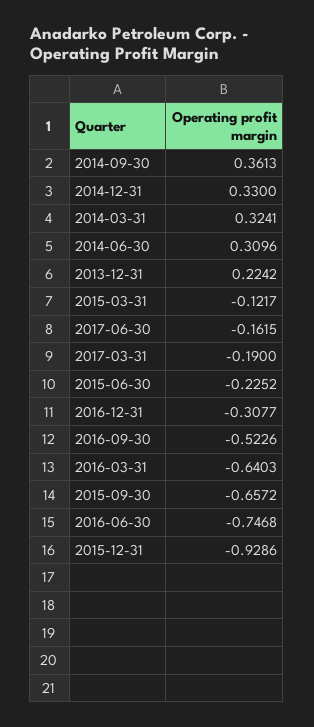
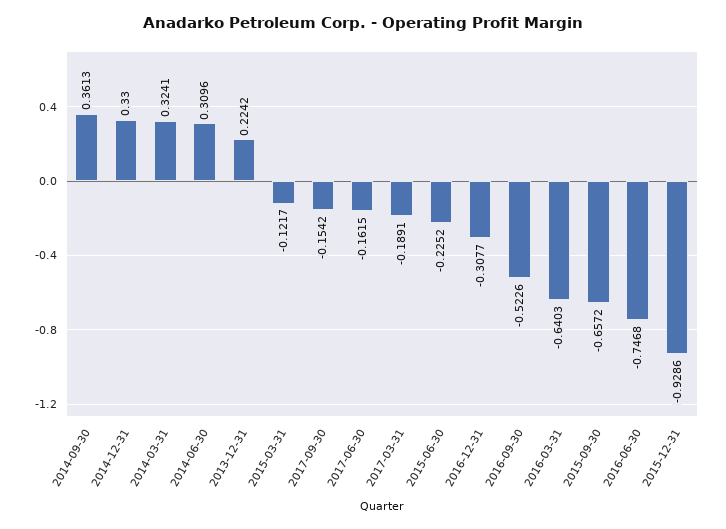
  {
    "2014-09-30": 0.3613,
    "2014-12-31": 0.33,
    "2014-03-31": 0.3241,
    "2014-06-30": 0.3096,
    "2013-12-31": 0.2242,
    "2015-03-31": -0.1217,
    "2017-06-30": -0.1615,
-   "2017-03-31": -0.19,
+   "2017-03-31": -0.1891,
    "2015-06-30": -0.2252,
    "2016-12-31": -0.3077,
    "2016-09-30": -0.5226,
    "2016-03-31": -0.6403,
    "2015-09-30": -0.6572,
    "2016-06-30": -0.7468,
-   "2015-12-31": -0.9286
+   "2015-12-31": -0.9286,
+   "2017-09-30": -0.1542
  }

